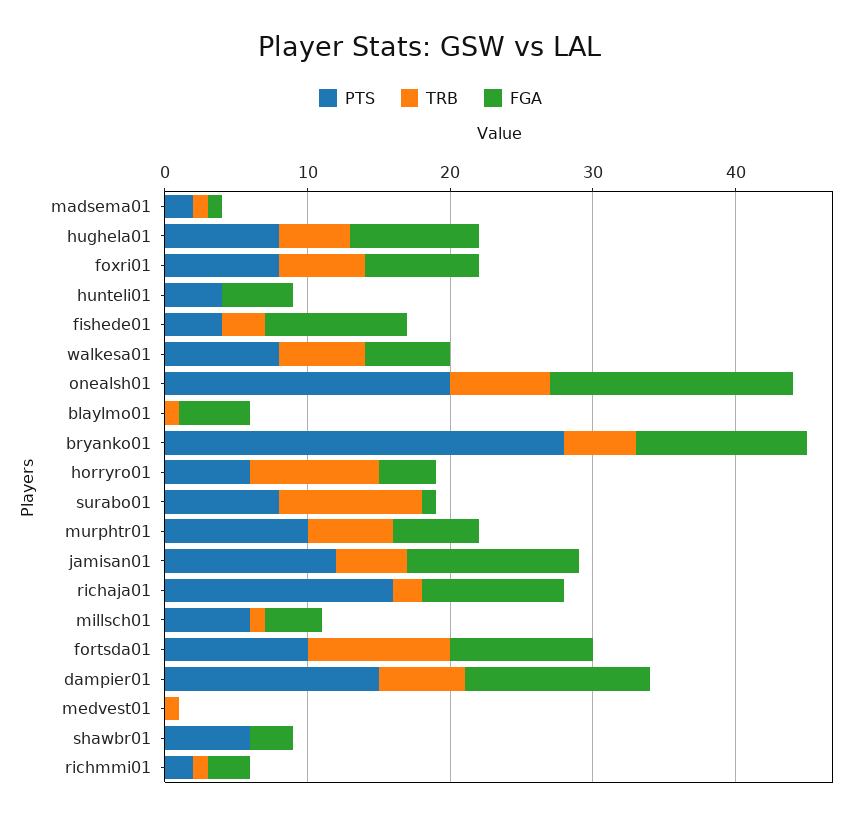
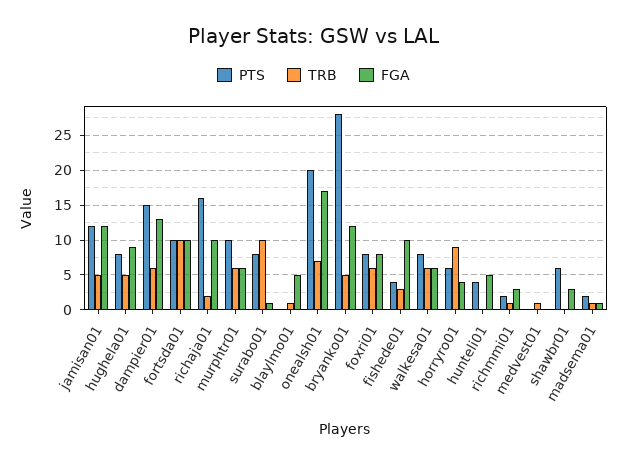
  {
    "PTS": {
      "madsema01": 2,
      "hughela01": 8,
      "foxri01": 8,
      "hunteli01": 4,
      "fishede01": 4,
      "walkesa01": 8,
      "onealsh01": 20,
      "blaylmo01": 0,
      "bryanko01": 28,
      "horryro01": 6,
      "surabo01": 8,
      "murphtr01": 10,
      "jamisan01": 12,
      "richaja01": 16,
-     "millsch01": 6,
      "fortsda01": 10,
      "dampier01": 15,
      "medvest01": 0,
      "shawbr01": 6,
      "richmmi01": 2
    },
    "TRB": {
      "madsema01": 1,
      "hughela01": 5,
      "foxri01": 6,
      "hunteli01": 0,
      "fishede01": 3,
      "walkesa01": 6,
      "onealsh01": 7,
      "blaylmo01": 1,
      "bryanko01": 5,
      "horryro01": 9,
      "surabo01": 10,
      "murphtr01": 6,
      "jamisan01": 5,
      "richaja01": 2,
-     "millsch01": 1,
      "fortsda01": 10,
      "dampier01": 6,
      "medvest01": 1,
      "shawbr01": 0,
      "richmmi01": 1
    },
    "FGA": {
      "madsema01": 1,
      "hughela01": 9,
      "foxri01": 8,
      "hunteli01": 5,
      "fishede01": 10,
      "walkesa01": 6,
      "onealsh01": 17,
      "blaylmo01": 5,
      "bryanko01": 12,
      "horryro01": 4,
      "surabo01": 1,
      "murphtr01": 6,
      "jamisan01": 12,
      "richaja01": 10,
-     "millsch01": 4,
      "fortsda01": 10,
      "dampier01": 13,
      "medvest01": 0,
      "shawbr01": 3,
      "richmmi01": 3
    }
  }

